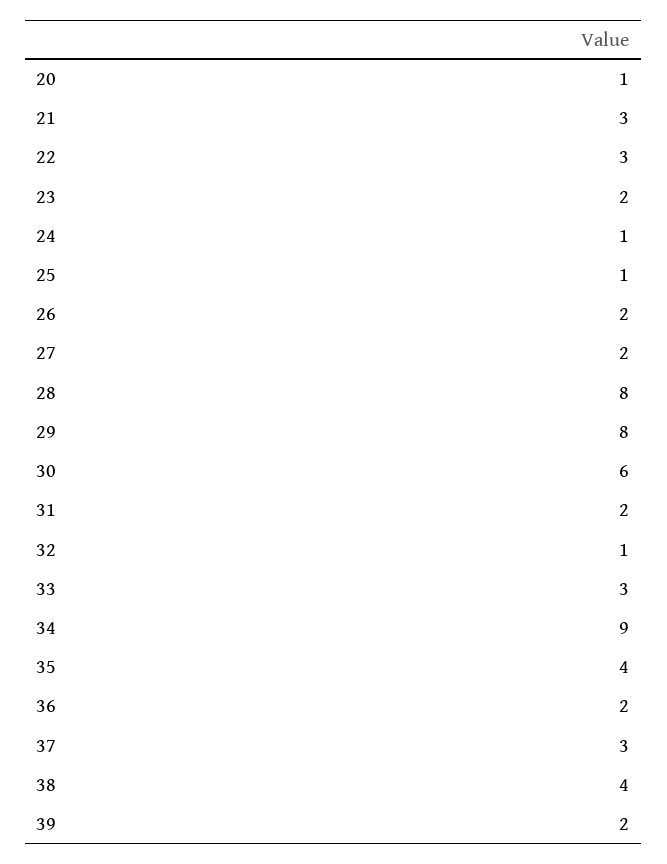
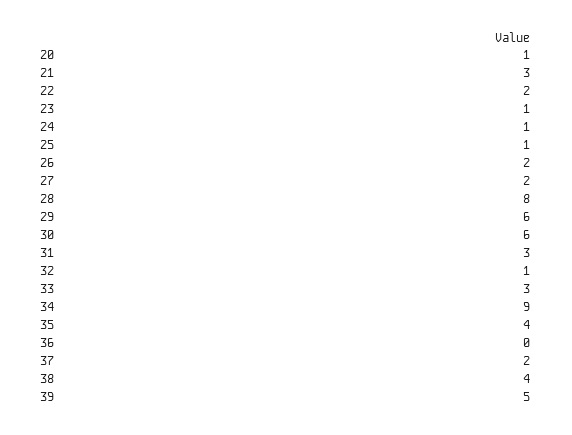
  {
    "20": 1,
    "21": 3,
-   "22": 3,
+   "22": 2,
-   "23": 2,
+   "23": 1,
    "24": 1,
    "25": 1,
    "26": 2,
    "27": 2,
    "28": 8,
-   "29": 8,
+   "29": 6,
    "30": 6,
-   "31": 2,
+   "31": 3,
    "32": 1,
    "33": 3,
    "34": 9,
    "35": 4,
-   "36": 2,
+   "36": 0,
-   "37": 3,
+   "37": 2,
    "38": 4,
-   "39": 2
+   "39": 5
  }

